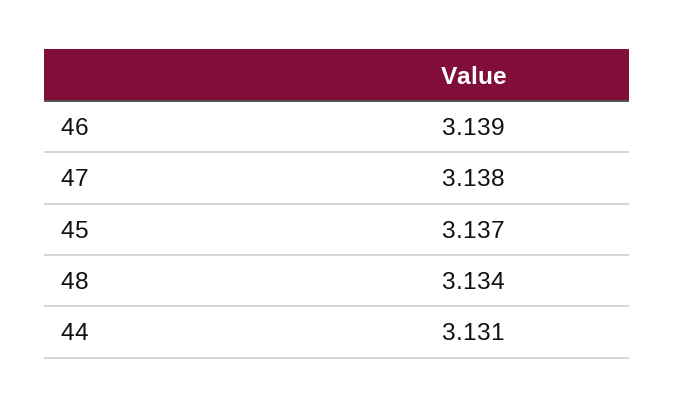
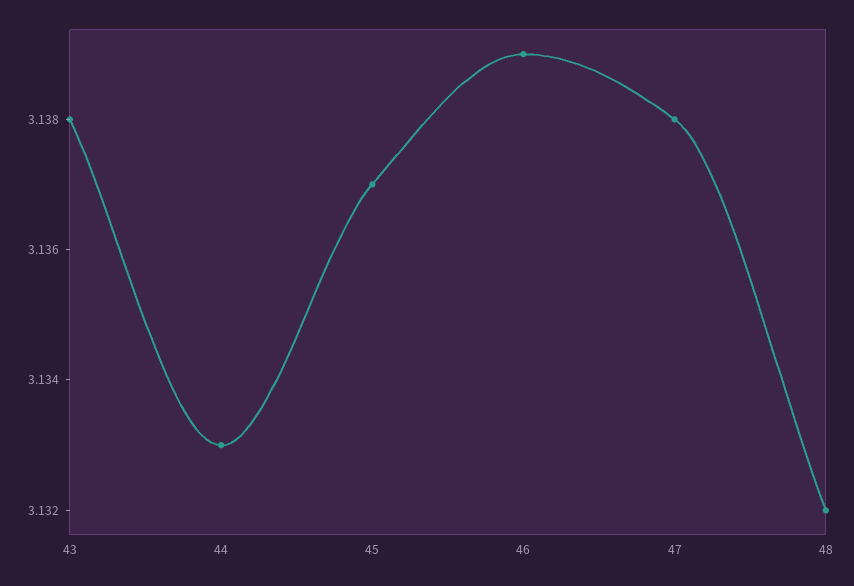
  {
    "46": 3.139,
    "47": 3.138,
    "45": 3.137,
-   "48": 3.134,
+   "48": 3.132,
-   "44": 3.131
+   "44": 3.133,
+   "43": 3.138
  }

